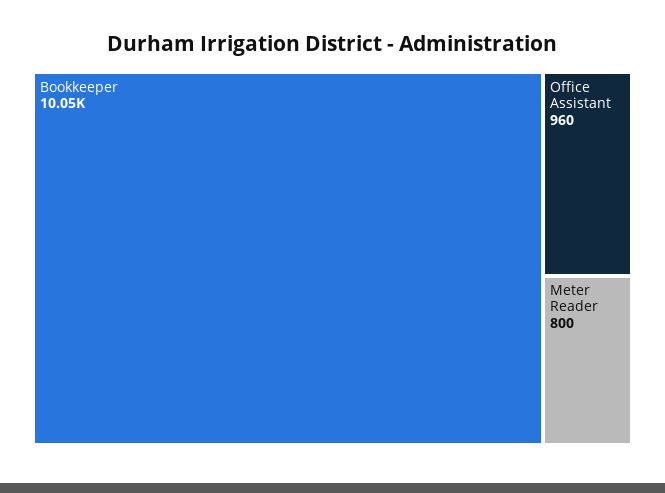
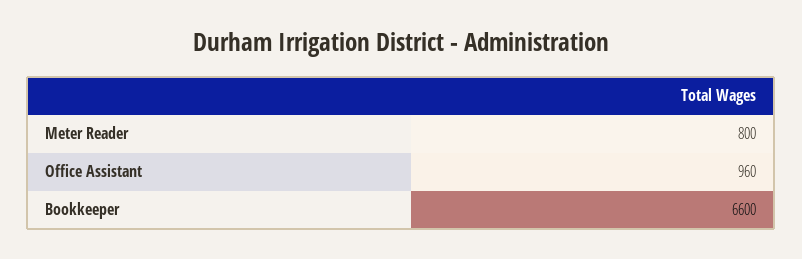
  {
-   "Bookkeeper": 10050,
+   "Bookkeeper": 6600,
    "Office Assistant": 960,
    "Meter Reader": 800
  }

